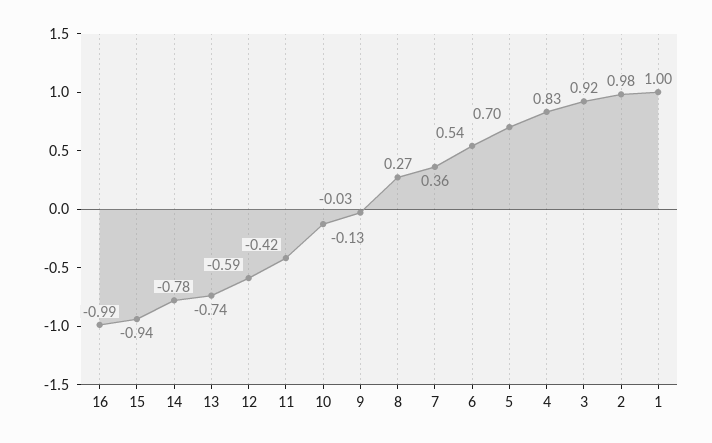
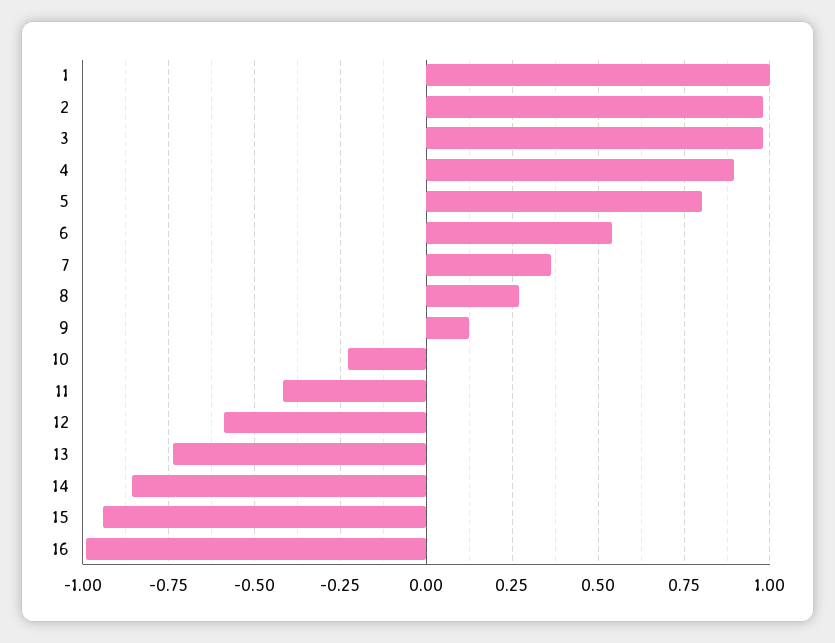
  {
    "16": -0.99,
    "15": -0.94,
-   "14": -0.78,
+   "14": -0.85,
    "13": -0.74,
    "12": -0.59,
    "11": -0.42,
-   "10": -0.13,
+   "10": -0.225,
-   "9": -0.03,
+   "9": 0.125,
    "8": 0.27,
    "7": 0.36,
    "6": 0.54,
-   "5": 0.7,
+   "5": 0.8,
-   "4": 0.83,
+   "4": 0.9,
-   "3": 0.92,
+   "3": 0.975,
    "2": 0.98,
    "1": 1
  }

